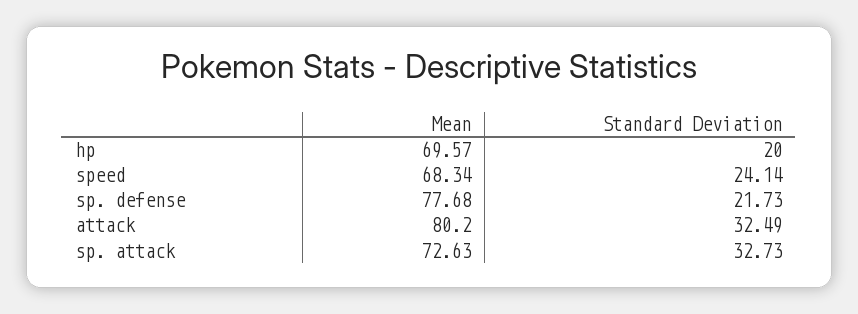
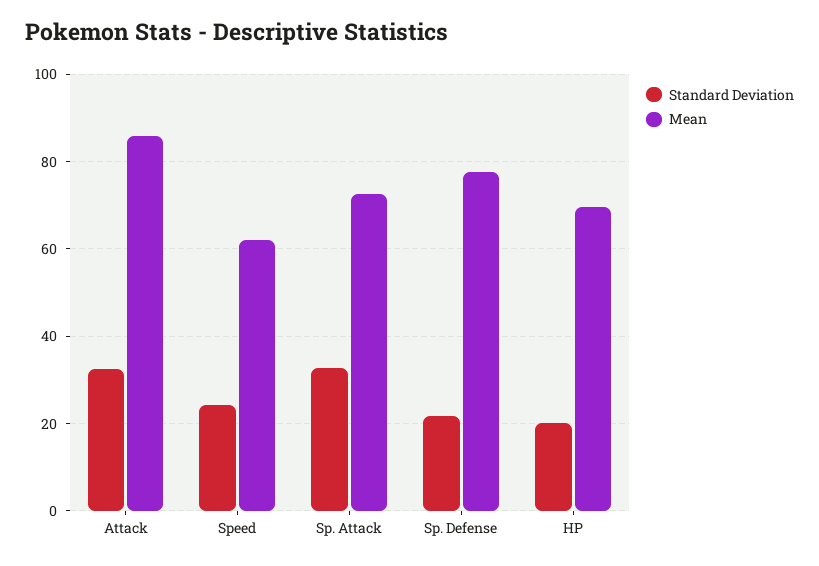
  {
    "Mean": {
      "hp": 69.57,
-     "speed": 68.34,
+     "speed": 62,
      "sp. defense": 77.68,
-     "attack": 80.2,
+     "attack": 86,
      "sp. attack": 72.63
    },
    "Standard Deviation": {
      "hp": 20,
      "speed": 24.14,
      "sp. defense": 21.73,
      "attack": 32.49,
      "sp. attack": 32.73
    }
  }

